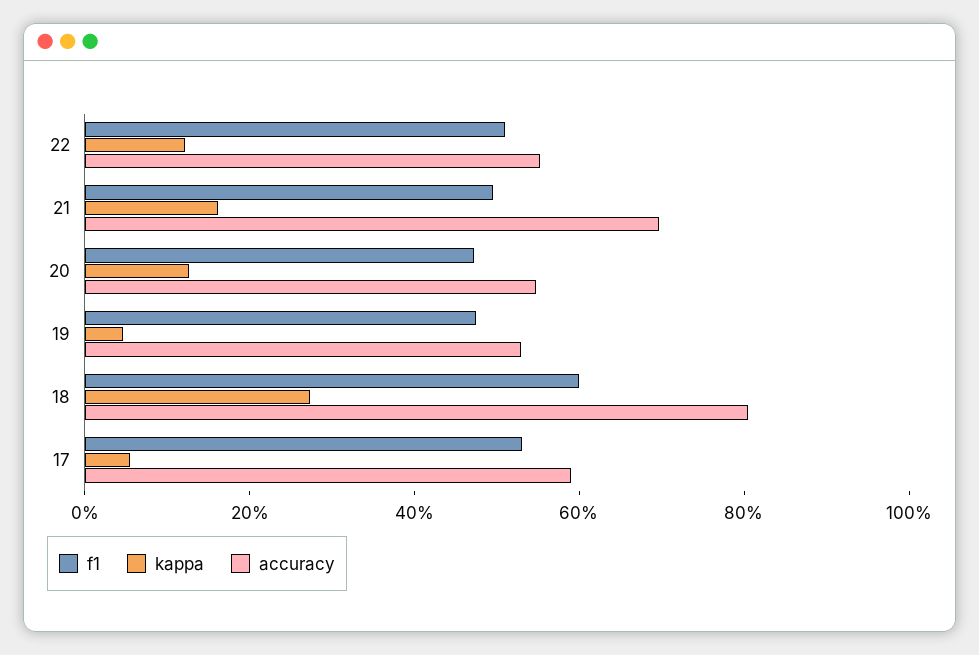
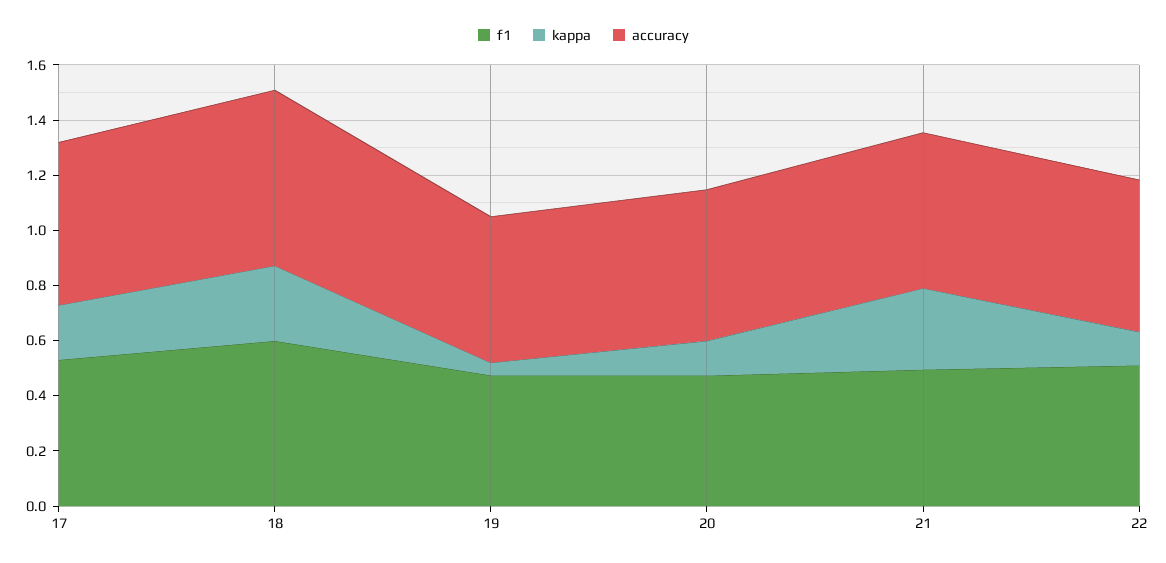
  {
    "f1": {
      "22": 0.5,
      "21": 0.5,
      "20": 0.45,
      "19": 0.45,
      "18": 0.6,
      "17": 0.55
    },
    "kappa": {
      "22": 0.1,
-     "21": 0.15,
+     "21": 0.3,
      "20": 0.15,
      "19": 0.05,
      "18": 0.25,
-     "17": 0.05
+     "17": 0.2
    },
    "accuracy": {
      "22": 0.55,
-     "21": 0.7,
+     "21": 0.55,
      "20": 0.55,
      "19": 0.55,
-     "18": 0.8,
+     "18": 0.65,
      "17": 0.6
    }
  }

